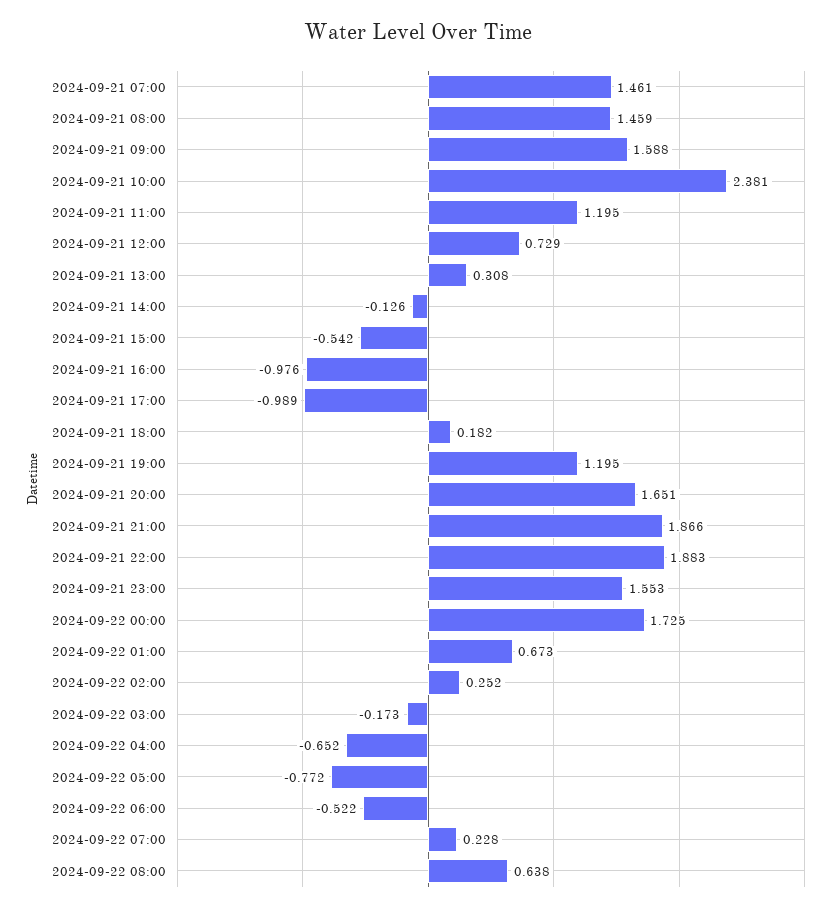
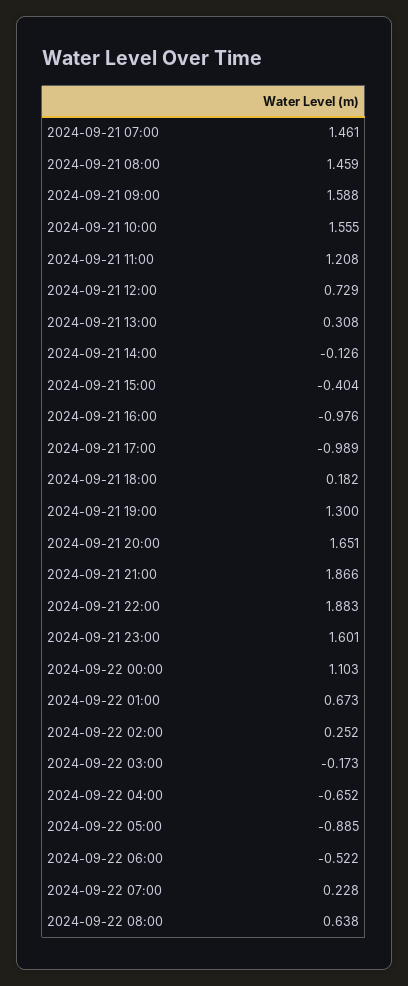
  {
    "2024-09-21 07:00": 1.461,
    "2024-09-21 08:00": 1.459,
    "2024-09-21 09:00": 1.588,
-   "2024-09-21 10:00": 2.381,
+   "2024-09-21 10:00": 1.555,
-   "2024-09-21 11:00": 1.195,
+   "2024-09-21 11:00": 1.208,
    "2024-09-21 12:00": 0.729,
    "2024-09-21 13:00": 0.308,
    "2024-09-21 14:00": -0.126,
-   "2024-09-21 15:00": -0.542,
+   "2024-09-21 15:00": -0.404,
    "2024-09-21 16:00": -0.976,
    "2024-09-21 17:00": -0.989,
    "2024-09-21 18:00": 0.182,
-   "2024-09-21 19:00": 1.195,
+   "2024-09-21 19:00": 1.3,
    "2024-09-21 20:00": 1.651,
    "2024-09-21 21:00": 1.866,
    "2024-09-21 22:00": 1.883,
-   "2024-09-21 23:00": 1.553,
+   "2024-09-21 23:00": 1.601,
-   "2024-09-22 00:00": 1.725,
+   "2024-09-22 00:00": 1.103,
    "2024-09-22 01:00": 0.673,
    "2024-09-22 02:00": 0.252,
    "2024-09-22 03:00": -0.173,
    "2024-09-22 04:00": -0.652,
-   "2024-09-22 05:00": -0.772,
+   "2024-09-22 05:00": -0.885,
    "2024-09-22 06:00": -0.522,
    "2024-09-22 07:00": 0.228,
    "2024-09-22 08:00": 0.638
  }

